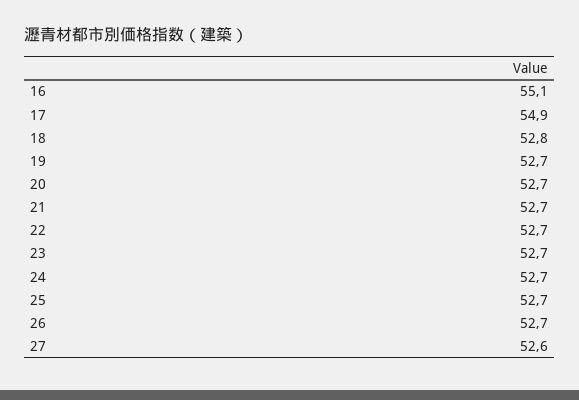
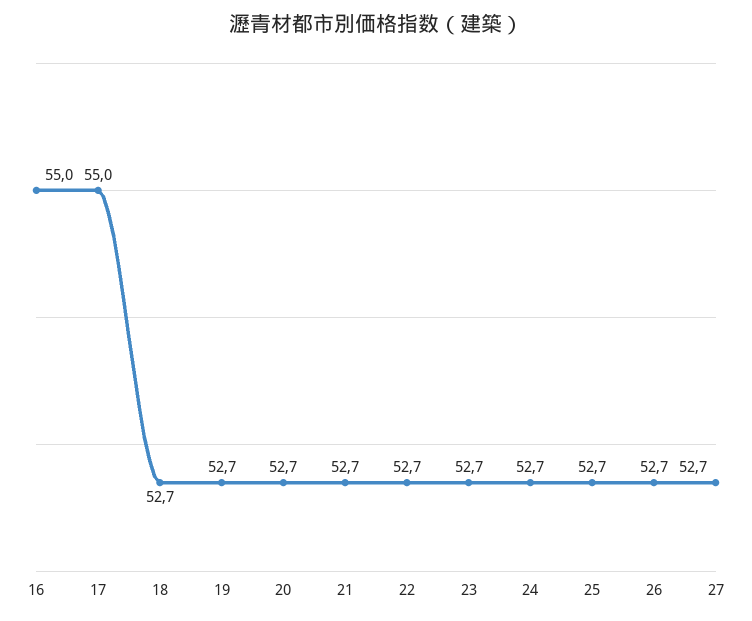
  {
-   "16": 55.1,
+   "16": 55,
-   "17": 54.9,
+   "17": 55,
-   "18": 52.8,
+   "18": 52.7,
    "19": 52.7,
    "20": 52.7,
    "21": 52.7,
    "22": 52.7,
    "23": 52.7,
    "24": 52.7,
    "25": 52.7,
    "26": 52.7,
-   "27": 52.6
+   "27": 52.7
  }

